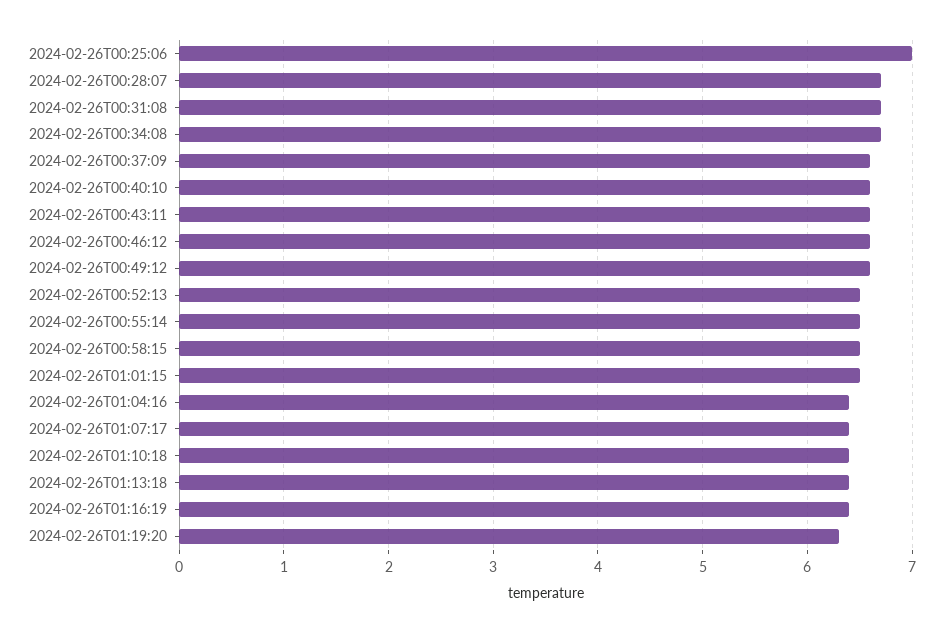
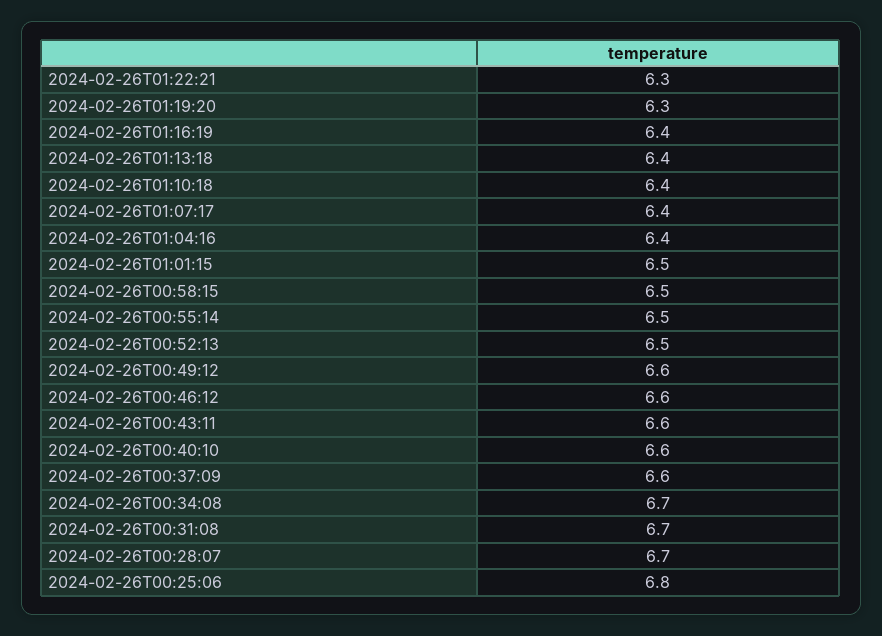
  {
-   "2024-02-26T00:25:06": 7,
+   "2024-02-26T00:25:06": 6.8,
    "2024-02-26T00:28:07": 6.7,
    "2024-02-26T00:31:08": 6.7,
    "2024-02-26T00:34:08": 6.7,
    "2024-02-26T00:37:09": 6.6,
    "2024-02-26T00:40:10": 6.6,
    "2024-02-26T00:43:11": 6.6,
    "2024-02-26T00:46:12": 6.6,
    "2024-02-26T00:49:12": 6.6,
    "2024-02-26T00:52:13": 6.5,
    "2024-02-26T00:55:14": 6.5,
    "2024-02-26T00:58:15": 6.5,
    "2024-02-26T01:01:15": 6.5,
    "2024-02-26T01:04:16": 6.4,
    "2024-02-26T01:07:17": 6.4,
    "2024-02-26T01:10:18": 6.4,
    "2024-02-26T01:13:18": 6.4,
    "2024-02-26T01:16:19": 6.4,
-   "2024-02-26T01:19:20": 6.3
+   "2024-02-26T01:19:20": 6.3,
+   "2024-02-26T01:22:21": 6.3
  }

